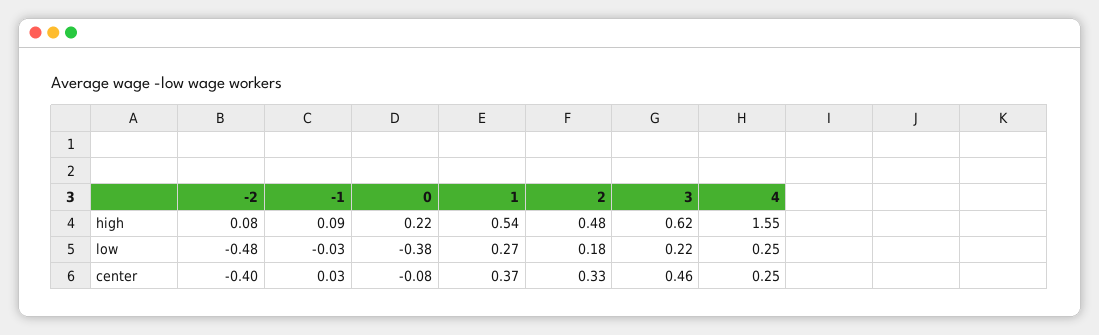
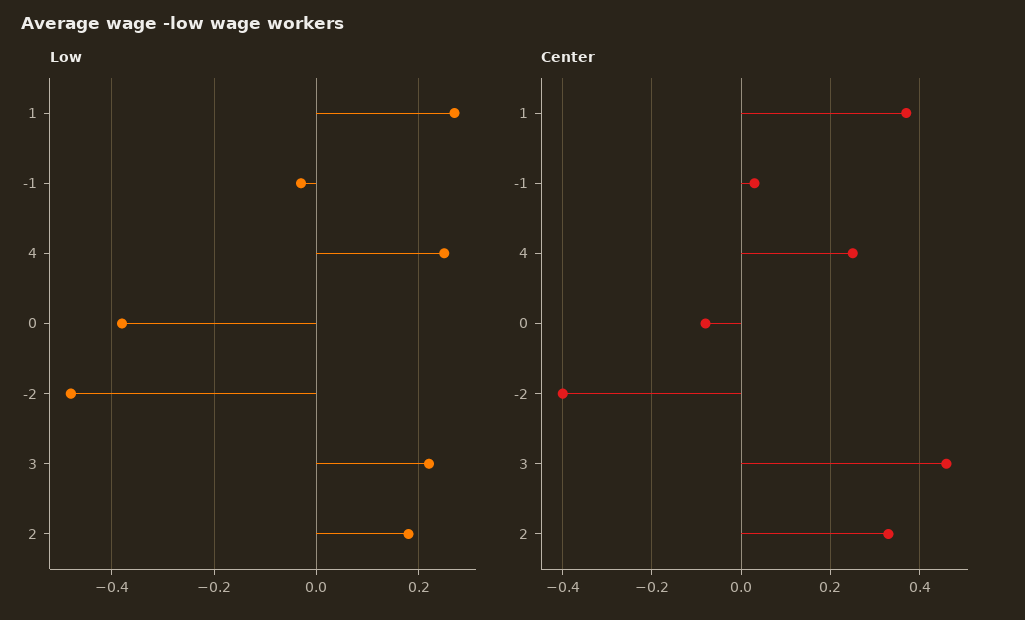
  {
-   "high": {
-     "-2": 0.08,
-     "-1": 0.09,
-     "0": 0.22,
-     "1": 0.54,
-     "2": 0.48,
-     "3": 0.62,
-     "4": 1.55
-   },
    "low": {
      "-2": -0.48,
      "-1": -0.03,
      "0": -0.38,
      "1": 0.27,
      "2": 0.18,
      "3": 0.22,
      "4": 0.25
    },
    "center": {
      "-2": -0.4,
      "-1": 0.03,
      "0": -0.08,
      "1": 0.37,
      "2": 0.33,
      "3": 0.46,
      "4": 0.25
    }
  }

